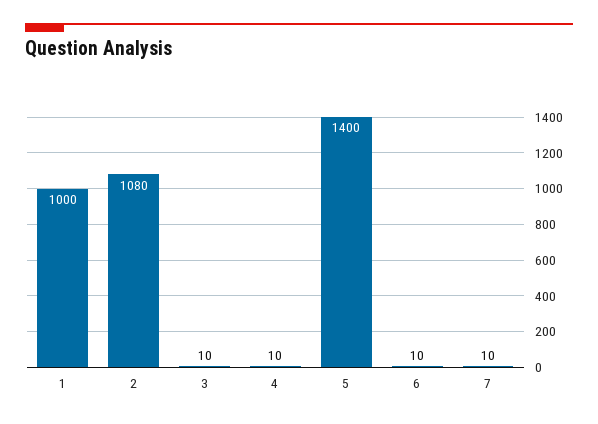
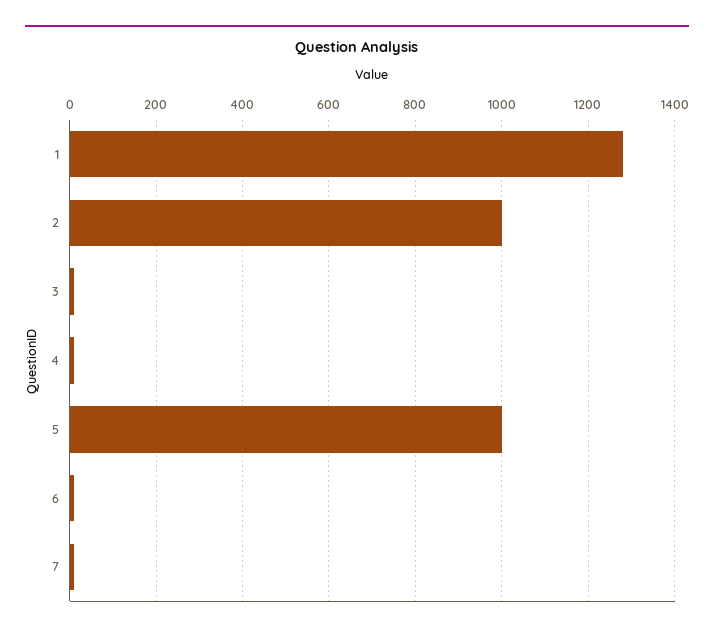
  {
-   "1": 1000,
+   "1": 1280,
-   "2": 1080,
+   "2": 1000,
    "3": 10,
    "4": 10,
-   "5": 1400,
+   "5": 1000,
    "6": 10,
    "7": 10
  }

